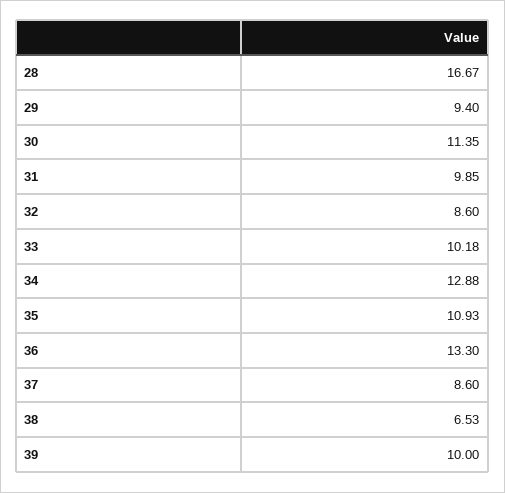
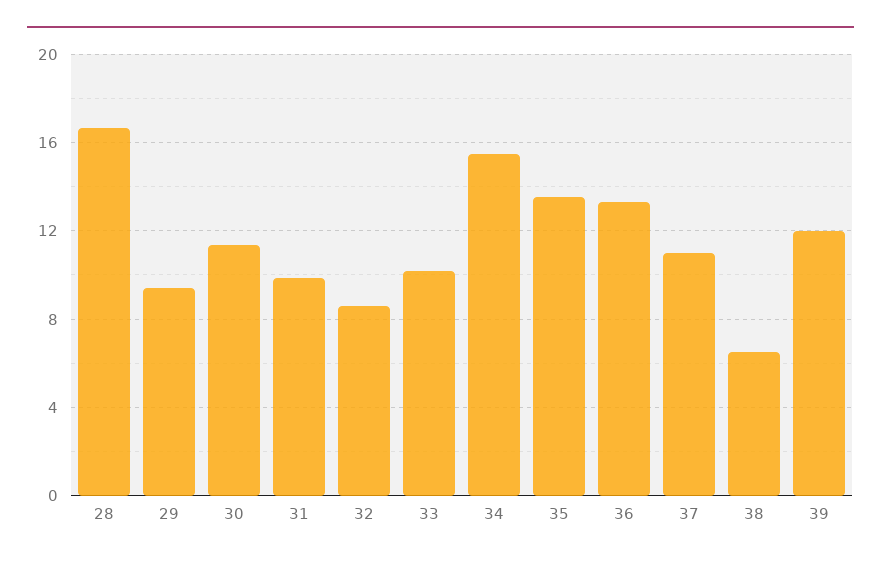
  {
    "28": 16.67,
    "29": 9.4,
    "30": 11.35,
    "31": 9.85,
    "32": 8.6,
    "33": 10.18,
-   "34": 12.88,
+   "34": 15.5,
-   "35": 10.93,
+   "35": 13.5,
    "36": 13.3,
-   "37": 8.6,
+   "37": 11,
    "38": 6.53,
-   "39": 10
+   "39": 12
  }

